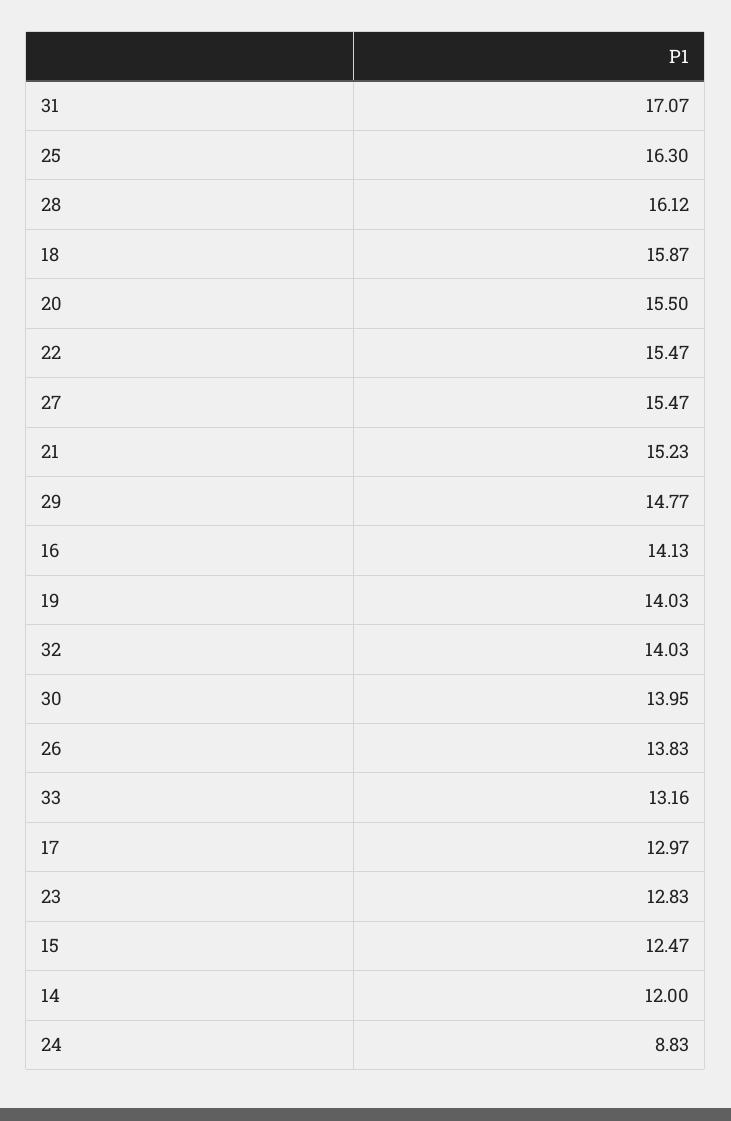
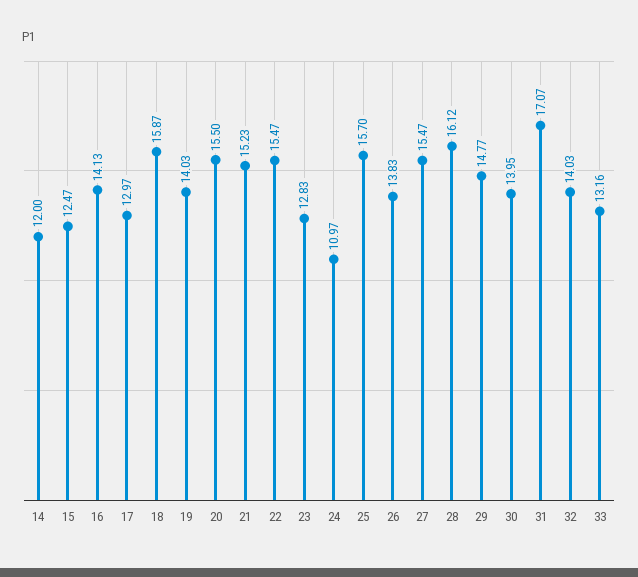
  {
    "31": 17.07,
-   "25": 16.3,
+   "25": 15.7,
    "28": 16.12,
    "18": 15.87,
    "20": 15.5,
    "22": 15.47,
    "27": 15.47,
    "21": 15.23,
    "29": 14.77,
    "16": 14.13,
    "19": 14.03,
    "32": 14.03,
    "30": 13.95,
    "26": 13.83,
    "33": 13.16,
    "17": 12.97,
    "23": 12.83,
    "15": 12.47,
    "14": 12,
-   "24": 8.83
+   "24": 10.97
  }

